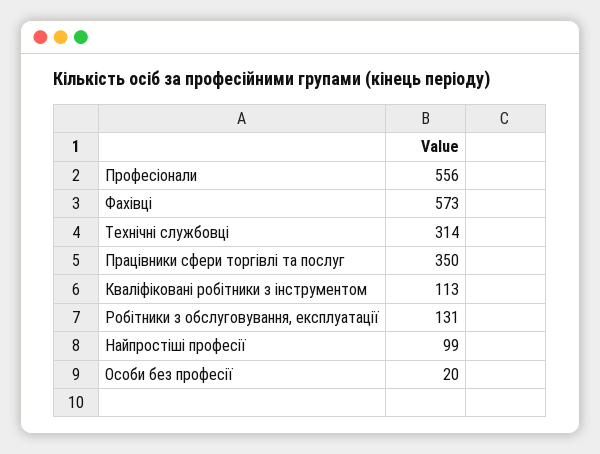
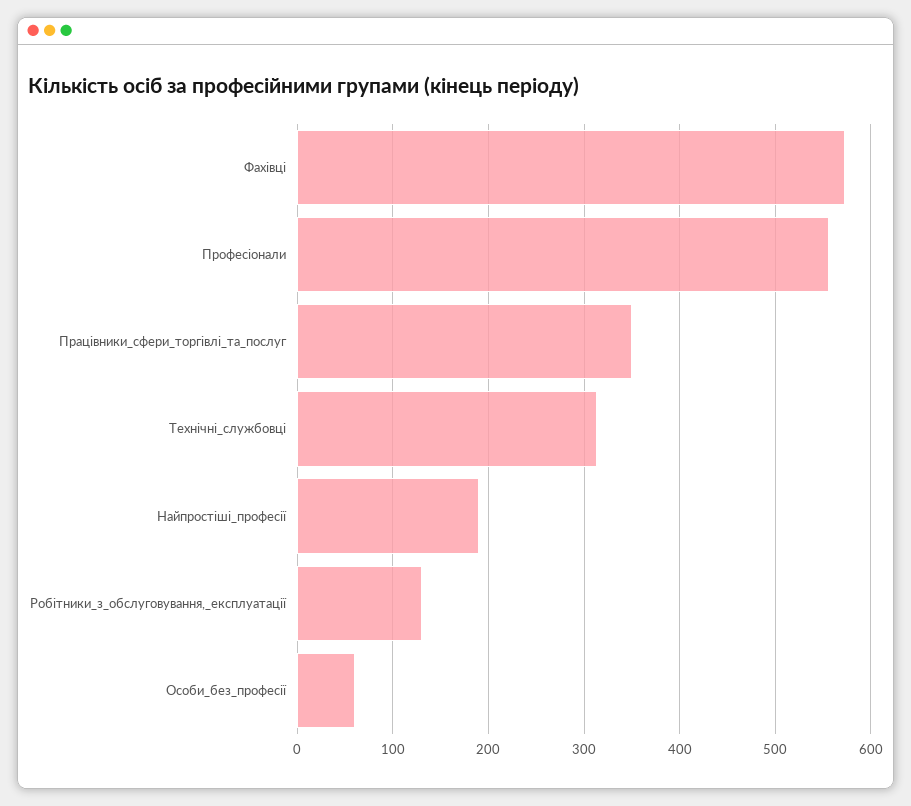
  {
    "Професіонали": 556,
    "Фахівці": 573,
    "Технічні службовці": 314,
    "Працівники сфери торгівлі та послуг": 350,
-   "Кваліфіковані робітники з інструментом": 113,
    "Робітники з обслуговування, експлуатації": 131,
-   "Найпростіші професії": 99,
+   "Найпростіші професії": 190,
-   "Особи без професії": 20
+   "Особи без професії": 60
  }

